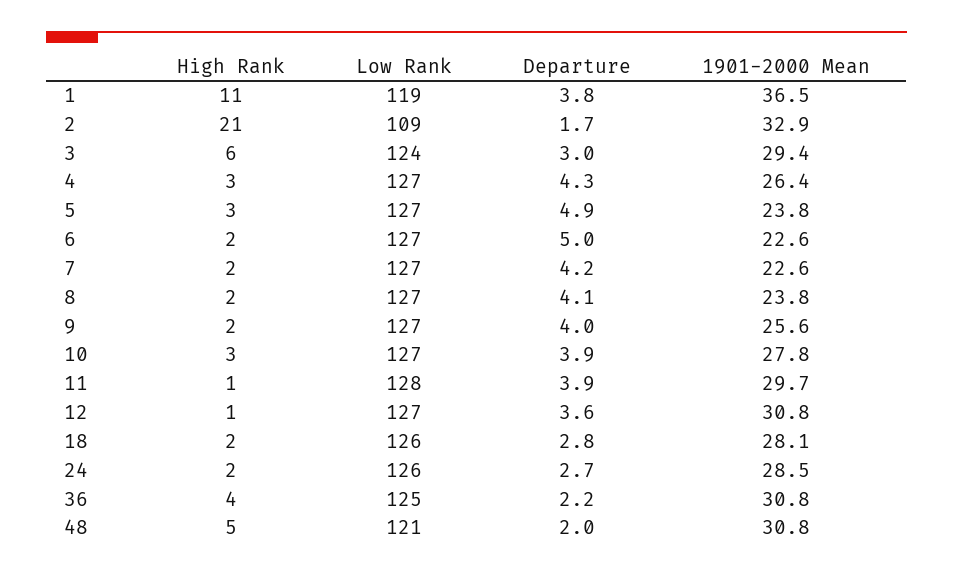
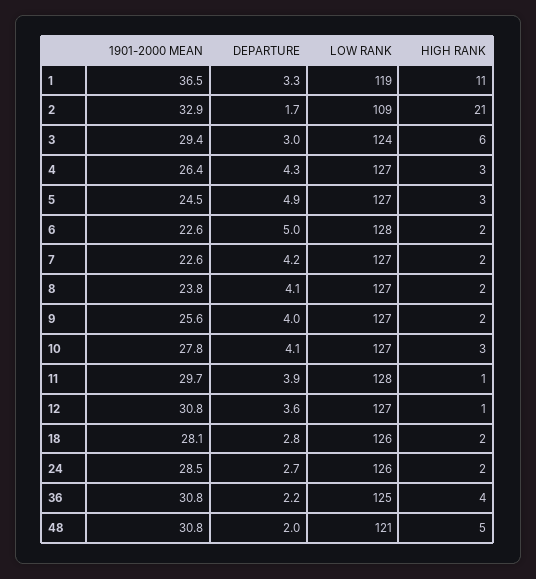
  {
    "High Rank": {
      "1": 11,
      "2": 21,
      "3": 6,
      "4": 3,
      "5": 3,
      "6": 2,
      "7": 2,
      "8": 2,
      "9": 2,
      "10": 3,
      "11": 1,
      "12": 1,
      "18": 2,
      "24": 2,
      "36": 4,
      "48": 5
    },
    "Low Rank": {
      "1": 119,
      "2": 109,
      "3": 124,
      "4": 127,
      "5": 127,
-     "6": 127,
+     "6": 128,
      "7": 127,
      "8": 127,
      "9": 127,
      "10": 127,
      "11": 128,
      "12": 127,
      "18": 126,
      "24": 126,
      "36": 125,
      "48": 121
    },
    "Departure": {
-     "1": 3.8,
+     "1": 3.3,
      "2": 1.7,
      "3": 3,
      "4": 4.3,
      "5": 4.9,
      "6": 5,
      "7": 4.2,
      "8": 4.1,
      "9": 4,
-     "10": 3.9,
+     "10": 4.1,
      "11": 3.9,
      "12": 3.6,
      "18": 2.8,
      "24": 2.7,
      "36": 2.2,
      "48": 2
    },
    "1901-2000 Mean": {
      "1": 36.5,
      "2": 32.9,
      "3": 29.4,
      "4": 26.4,
-     "5": 23.8,
+     "5": 24.5,
      "6": 22.6,
      "7": 22.6,
      "8": 23.8,
      "9": 25.6,
      "10": 27.8,
      "11": 29.7,
      "12": 30.8,
      "18": 28.1,
      "24": 28.5,
      "36": 30.8,
      "48": 30.8
    }
  }

